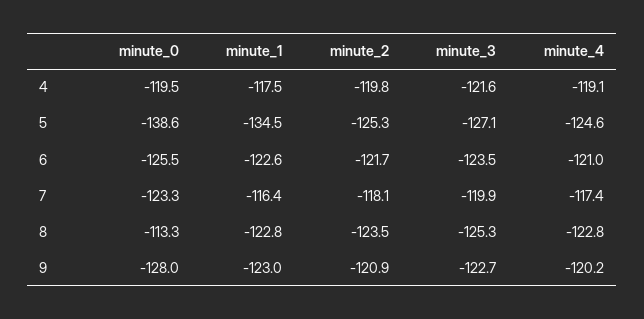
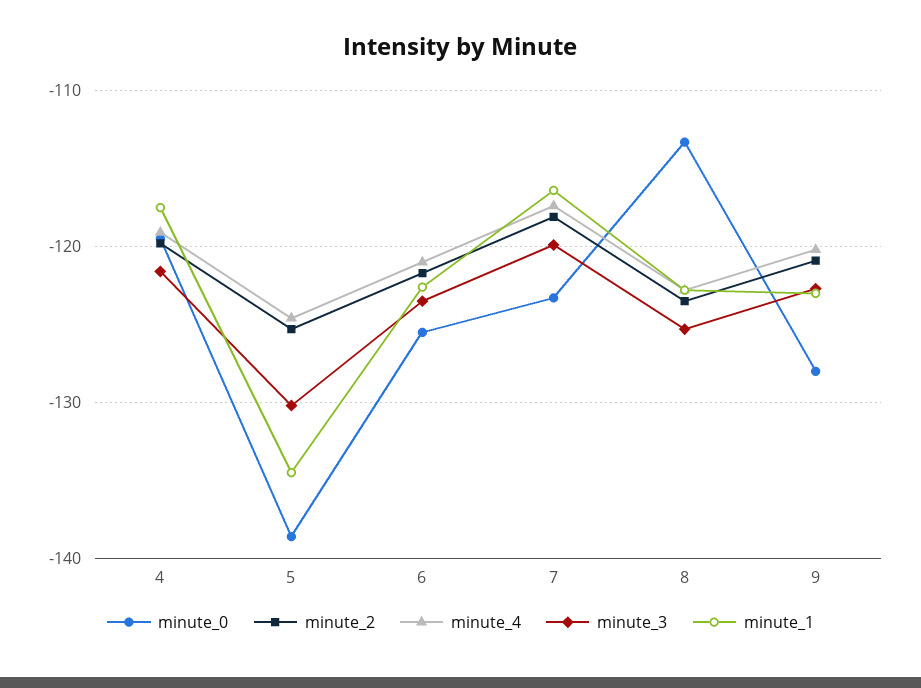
  {
    "minute_0": {
      "4": -119.5,
      "5": -138.6,
      "6": -125.5,
      "7": -123.3,
      "8": -113.3,
      "9": -128
    },
    "minute_1": {
      "4": -117.5,
      "5": -134.5,
      "6": -122.6,
      "7": -116.4,
      "8": -122.8,
      "9": -123
    },
    "minute_2": {
      "4": -119.8,
      "5": -125.3,
      "6": -121.7,
      "7": -118.1,
      "8": -123.5,
      "9": -120.9
    },
    "minute_3": {
      "4": -121.6,
-     "5": -127.1,
+     "5": -130,
      "6": -123.5,
      "7": -119.9,
      "8": -125.3,
      "9": -122.7
    },
    "minute_4": {
      "4": -119.1,
      "5": -124.6,
      "6": -121,
      "7": -117.4,
      "8": -122.8,
      "9": -120.2
    }
  }

